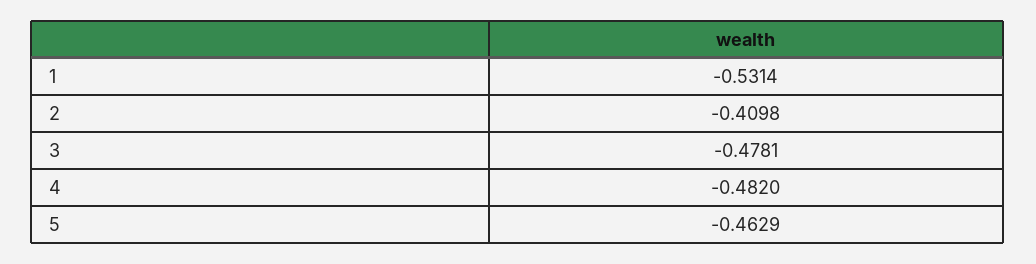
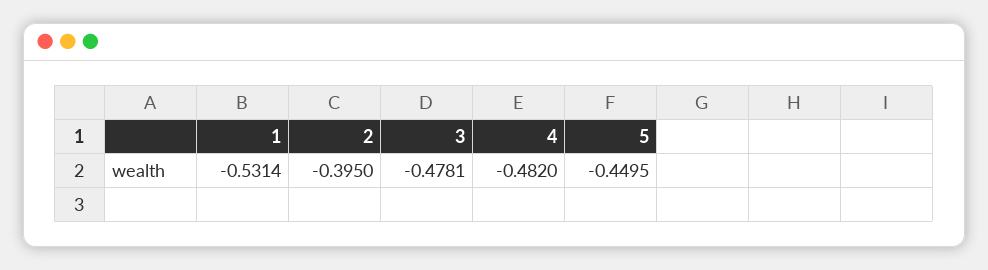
  {
    "1": -0.5314,
-   "2": -0.4098,
+   "2": -0.395,
    "3": -0.4781,
    "4": -0.482,
-   "5": -0.4629
+   "5": -0.4495
  }

